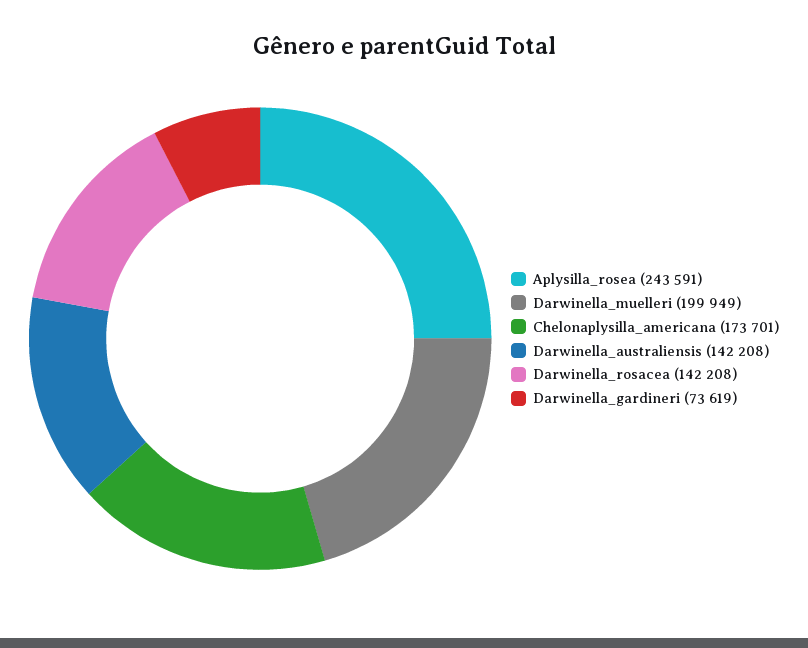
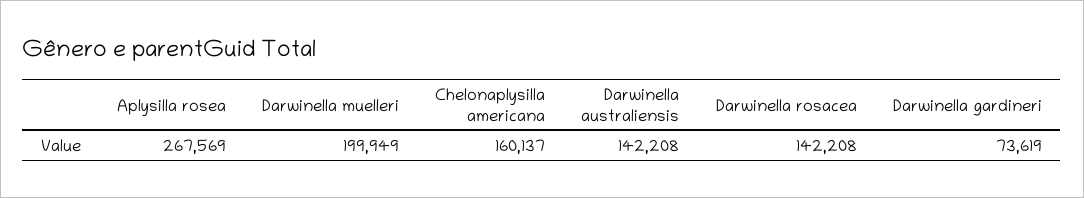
  {
-   "Aplysilla_rosea": 243591,
+   "Aplysilla_rosea": 267569,
    "Darwinella_muelleri": 199949,
-   "Chelonaplysilla_americana": 173701,
+   "Chelonaplysilla_americana": 160137,
    "Darwinella_australiensis": 142208,
    "Darwinella_rosacea": 142208,
    "Darwinella_gardineri": 73619
  }

